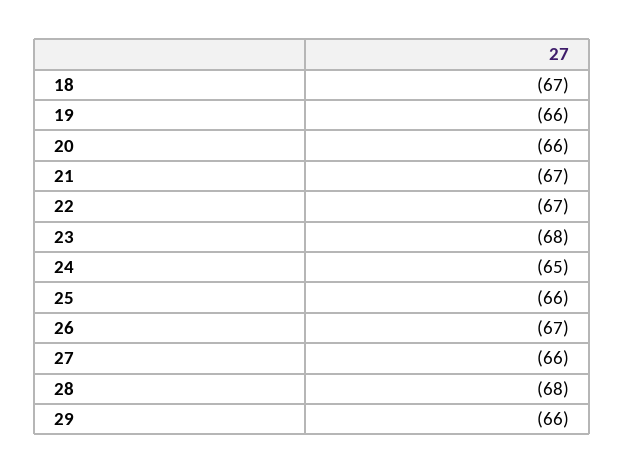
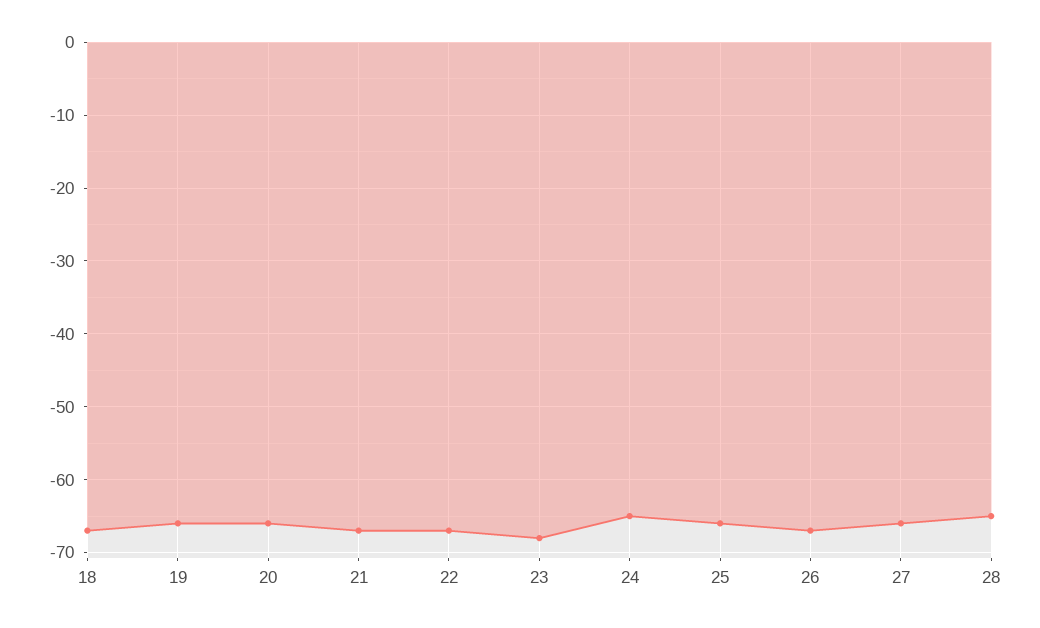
  {
    "18": -67,
    "19": -66,
    "20": -66,
    "21": -67,
    "22": -67,
    "23": -68,
    "24": -65,
    "25": -66,
    "26": -67,
    "27": -66,
-   "28": -68,
+   "28": -65
-   "29": -66
  }

